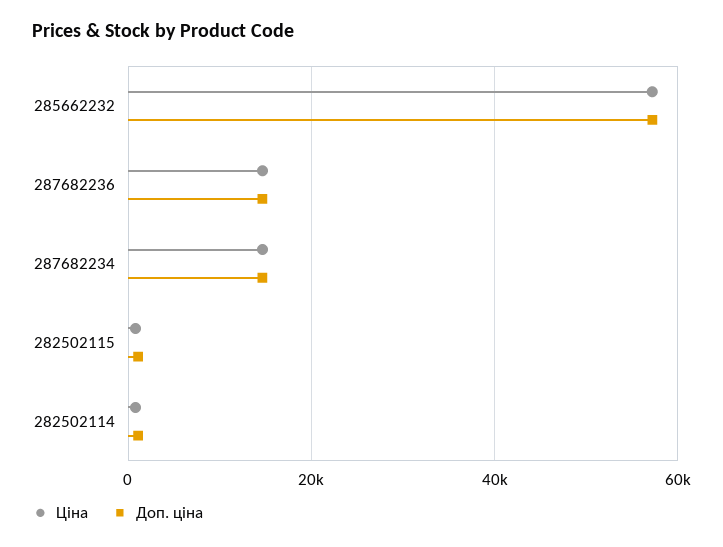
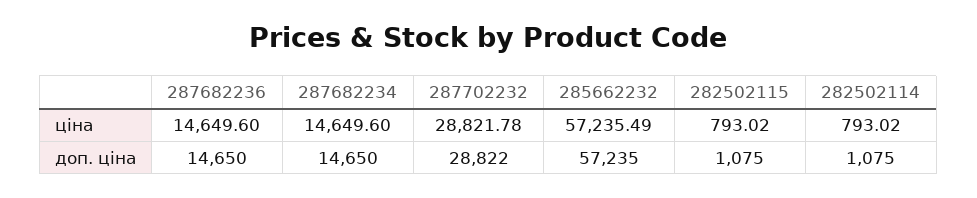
  {
    "Ціна": {
      "285662232": 57235.49,
      "287682236": 14649.6,
      "287682234": 14649.6,
      "282502115": 793.02,
-     "282502114": 793.02
+     "282502114": 793.02,
+     "287702232": 28821.78
    },
    "Доп. ціна": {
      "285662232": 57235,
      "287682236": 14650,
      "287682234": 14650,
      "282502115": 1075,
-     "282502114": 1075
+     "282502114": 1075,
+     "287702232": 28822
    }
  }

